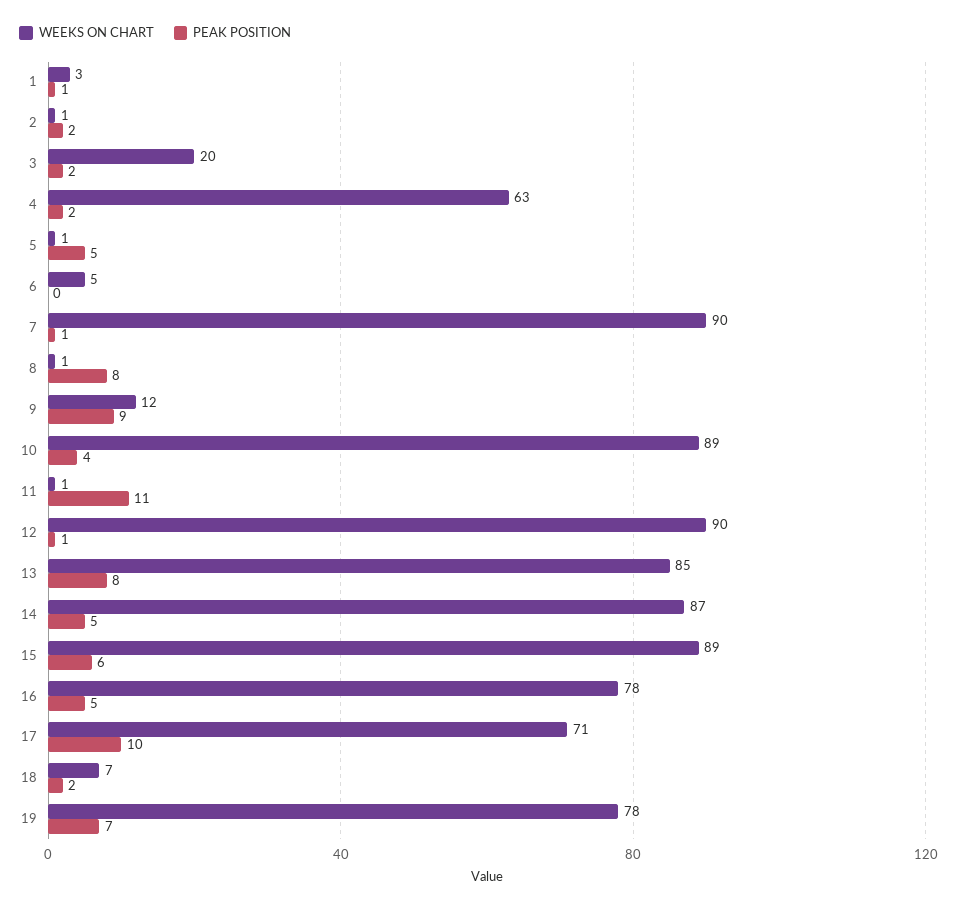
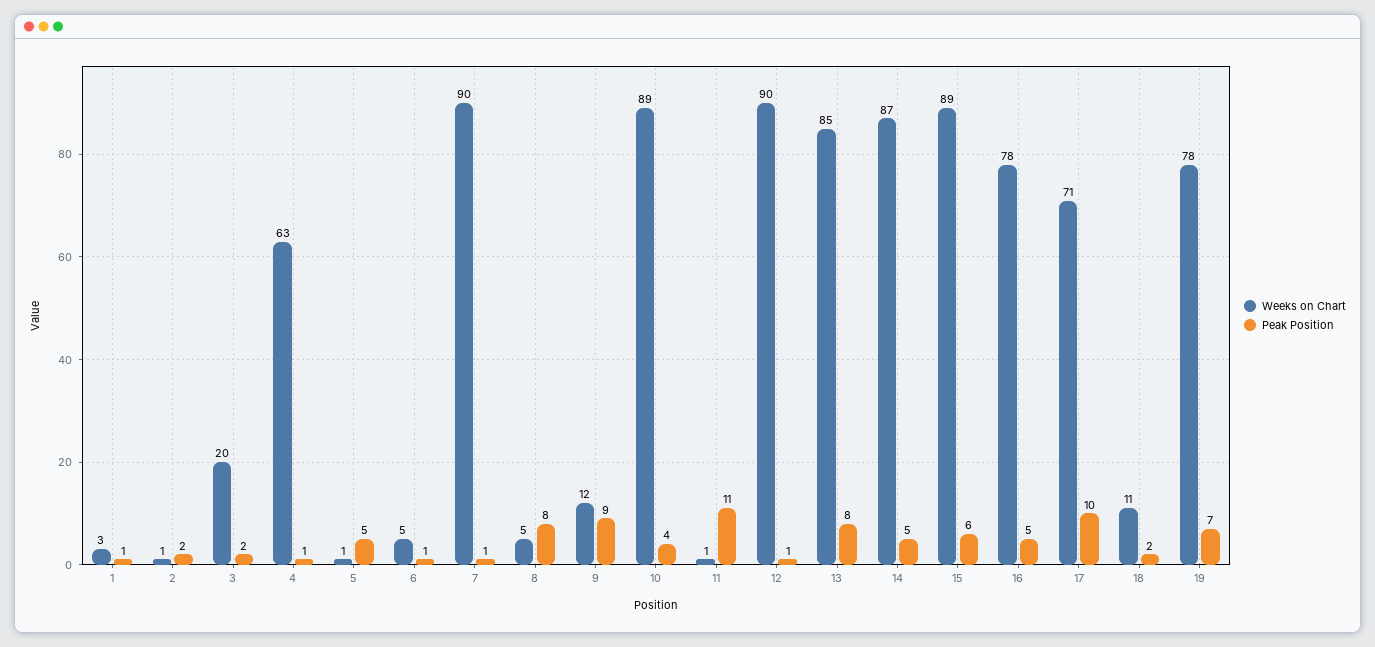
  {
    "WEEKS ON CHART": {
      "1": 3,
      "2": 1,
      "3": 20,
      "4": 63,
      "5": 1,
      "6": 5,
      "7": 90,
-     "8": 1,
+     "8": 5,
      "9": 12,
      "10": 89,
      "11": 1,
      "12": 90,
      "13": 85,
      "14": 87,
      "15": 89,
      "16": 78,
      "17": 71,
-     "18": 7,
+     "18": 11,
      "19": 78
    },
    "PEAK POSITION": {
      "1": 1,
      "2": 2,
      "3": 2,
-     "4": 2,
+     "4": 1,
      "5": 5,
-     "6": 0,
+     "6": 1,
      "7": 1,
      "8": 8,
      "9": 9,
      "10": 4,
      "11": 11,
      "12": 1,
      "13": 8,
      "14": 5,
      "15": 6,
      "16": 5,
      "17": 10,
      "18": 2,
      "19": 7
    }
  }

